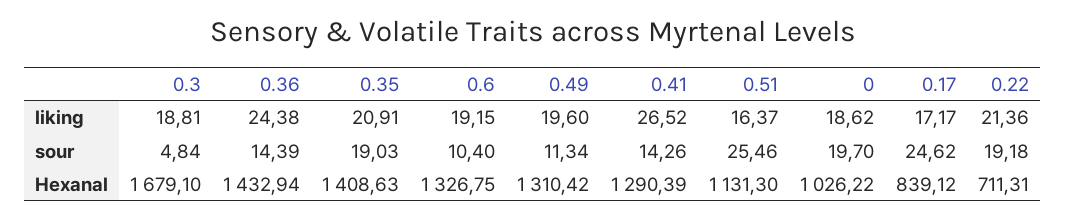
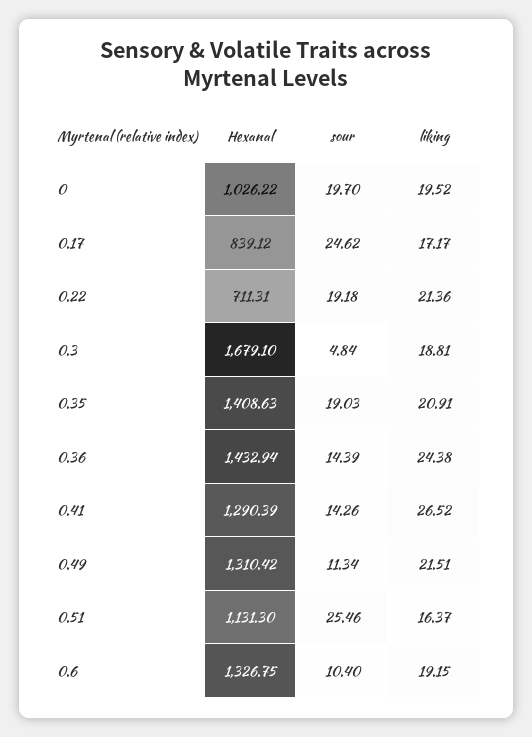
  {
    "0.3": {
      "liking": 18.81,
      "sour": 4.84,
      "Hexanal": 1679.1
    },
    "0.36": {
      "liking": 24.38,
      "sour": 14.39,
      "Hexanal": 1432.94
    },
    "0.35": {
      "liking": 20.91,
      "sour": 19.03,
      "Hexanal": 1408.63
    },
    "0.6": {
      "liking": 19.15,
      "sour": 10.4,
      "Hexanal": 1326.75
    },
    "0.49": {
-     "liking": 19.6,
+     "liking": 21.51,
      "sour": 11.34,
      "Hexanal": 1310.42
    },
    "0.41": {
      "liking": 26.52,
      "sour": 14.26,
      "Hexanal": 1290.39
    },
    "0.51": {
      "liking": 16.37,
      "sour": 25.46,
      "Hexanal": 1131.3
    },
    "0": {
-     "liking": 18.62,
+     "liking": 19.52,
      "sour": 19.7,
      "Hexanal": 1026.22
    },
    "0.17": {
      "liking": 17.17,
      "sour": 24.62,
      "Hexanal": 839.12
    },
    "0.22": {
      "liking": 21.36,
      "sour": 19.18,
      "Hexanal": 711.31
    }
  }

